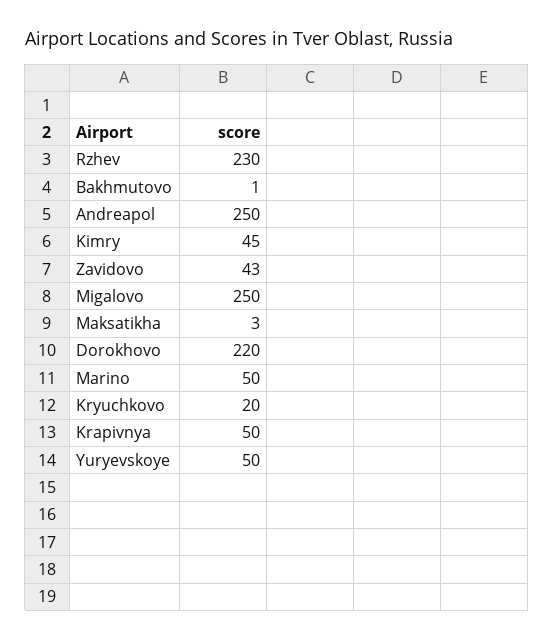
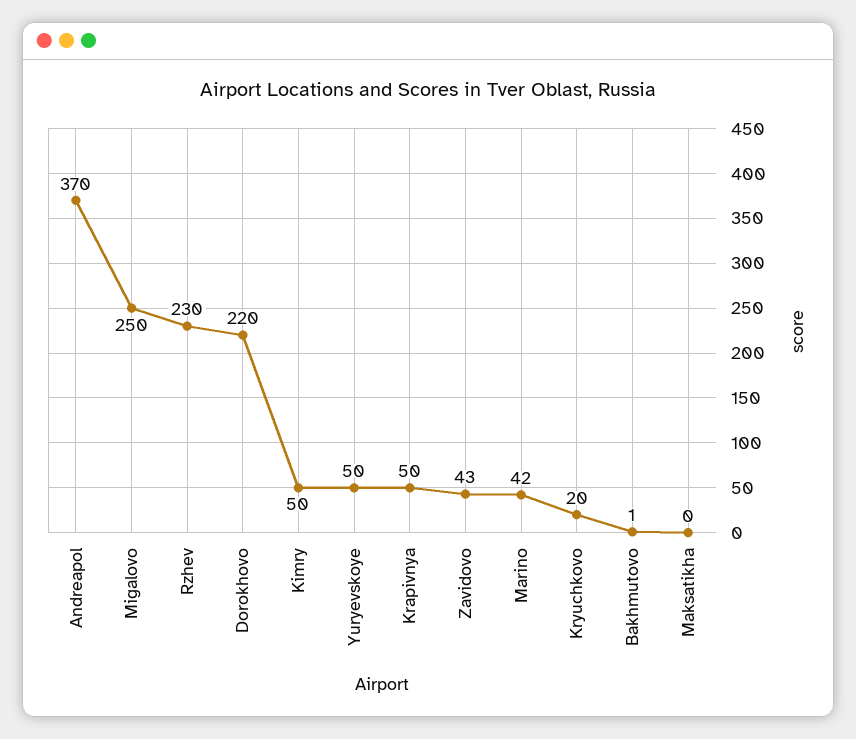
  {
    "Rzhev": 230,
    "Bakhmutovo": 1,
-   "Andreapol": 250,
+   "Andreapol": 370,
-   "Kimry": 45,
+   "Kimry": 50,
    "Zavidovo": 43,
    "Migalovo": 250,
-   "Maksatikha": 3,
+   "Maksatikha": 0,
    "Dorokhovo": 220,
-   "Marino": 50,
+   "Marino": 42,
    "Kryuchkovo": 20,
    "Krapivnya": 50,
    "Yuryevskoye": 50
  }

